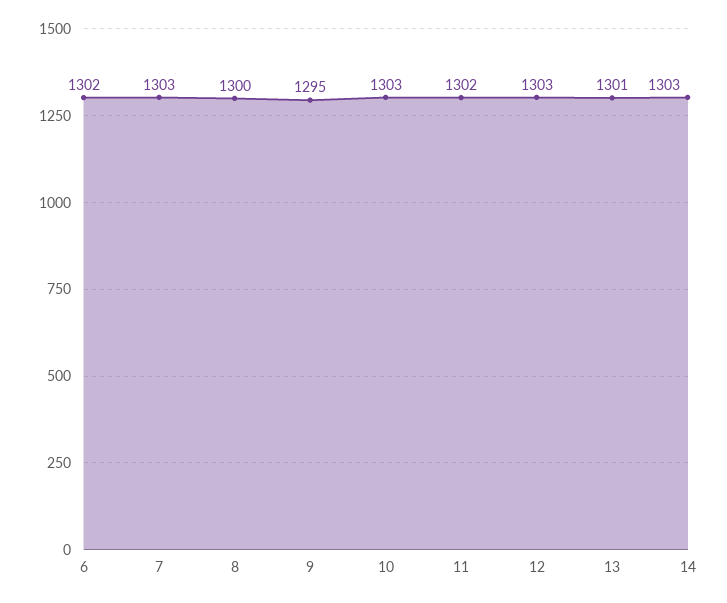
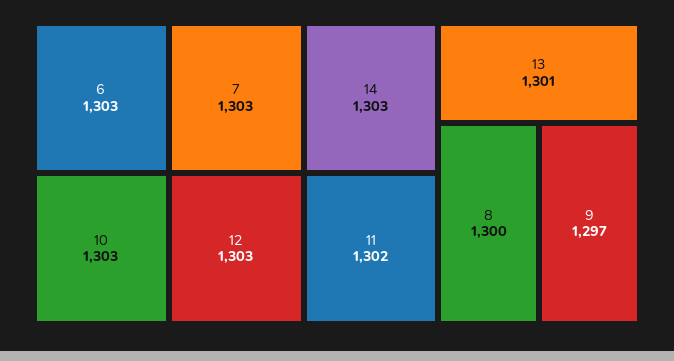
  {
-   "6": 1302,
+   "6": 1303,
    "7": 1303,
    "8": 1300,
-   "9": 1295,
+   "9": 1297,
    "10": 1303,
    "11": 1302,
    "12": 1303,
    "13": 1301,
    "14": 1303
  }

